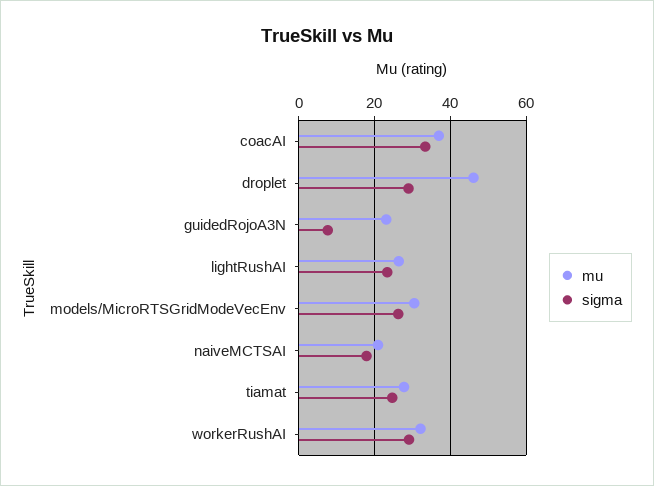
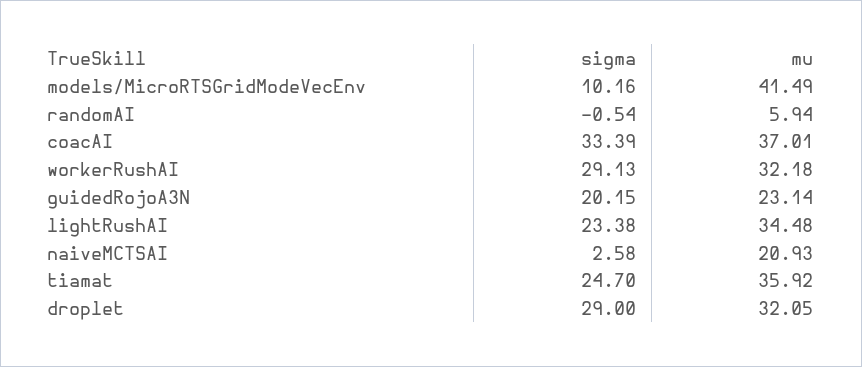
  {
    "mu": {
      "coacAI": 37.01,
-     "droplet": 46,
+     "droplet": 32.05,
      "guidedRojoA3N": 23.14,
-     "lightRushAI": 26,
+     "lightRushAI": 34.48,
-     "models/MicroRTSGridModeVecEnv": 30,
+     "models/MicroRTSGridModeVecEnv": 41.49,
      "naiveMCTSAI": 20.93,
-     "tiamat": 28,
+     "tiamat": 35.92,
-     "workerRushAI": 32.18
+     "workerRushAI": 32.18,
+     "randomAI": 5.94
    },
    "sigma": {
      "coacAI": 33.39,
      "droplet": 29,
-     "guidedRojoA3N": 8,
+     "guidedRojoA3N": 20.15,
      "lightRushAI": 23.38,
-     "models/MicroRTSGridModeVecEnv": 26,
+     "models/MicroRTSGridModeVecEnv": 10.16,
-     "naiveMCTSAI": 18,
+     "naiveMCTSAI": 2.58,
      "tiamat": 24.7,
-     "workerRushAI": 29.13
+     "workerRushAI": 29.13,
+     "randomAI": -0.54
    }
  }

